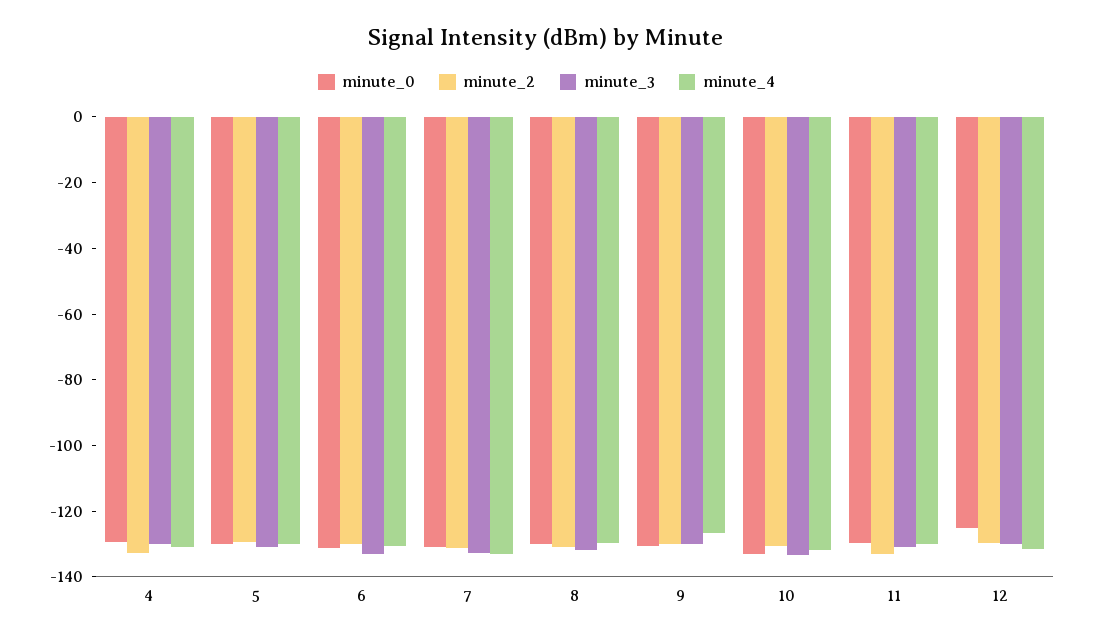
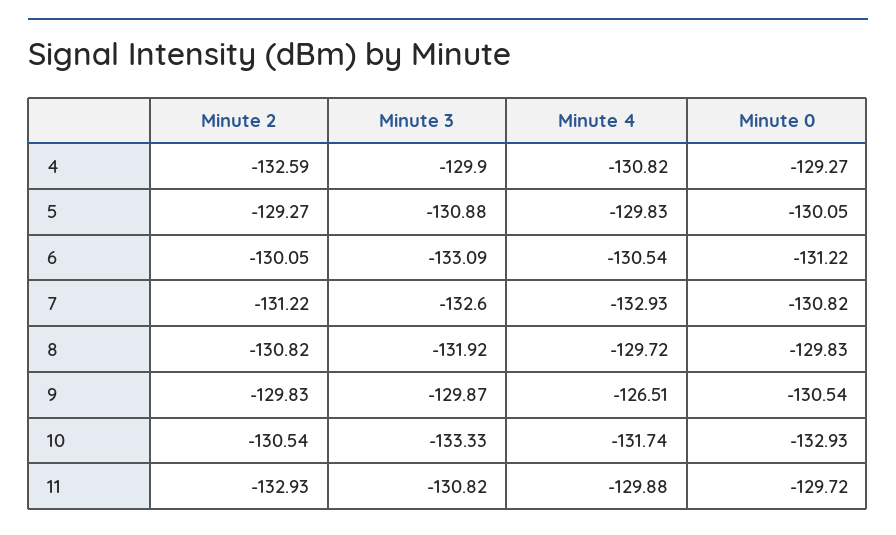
  {
    "minute_0": {
      "4": -129.27,
      "5": -130.05,
      "6": -131.22,
      "7": -130.82,
      "8": -129.83,
      "9": -130.54,
      "10": -132.93,
-     "11": -129.72,
+     "11": -129.72
-     "12": -125
    },
    "minute_2": {
      "4": -132.59,
      "5": -129.27,
      "6": -130.05,
      "7": -131.22,
      "8": -130.82,
      "9": -129.83,
      "10": -130.54,
-     "11": -132.93,
+     "11": -132.93
-     "12": -130
    },
    "minute_3": {
      "4": -129.9,
      "5": -130.88,
      "6": -133.09,
      "7": -132.6,
      "8": -131.92,
      "9": -129.87,
      "10": -133.33,
-     "11": -130.82,
+     "11": -130.82
-     "12": -130
    },
    "minute_4": {
      "4": -130.82,
      "5": -129.83,
      "6": -130.54,
      "7": -132.93,
      "8": -129.72,
      "9": -126.51,
      "10": -131.74,
-     "11": -129.88,
+     "11": -129.88
-     "12": -130
    }
  }

